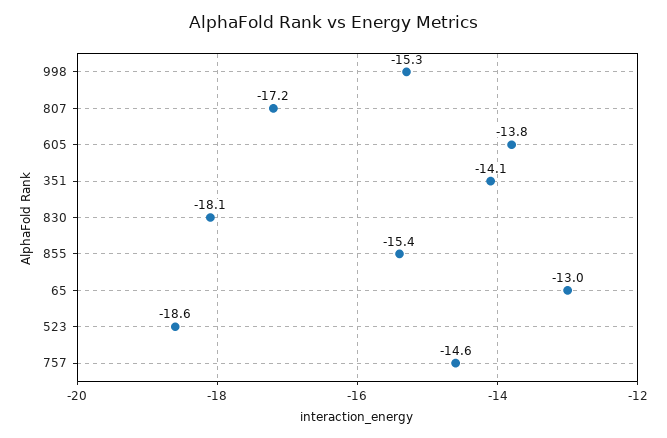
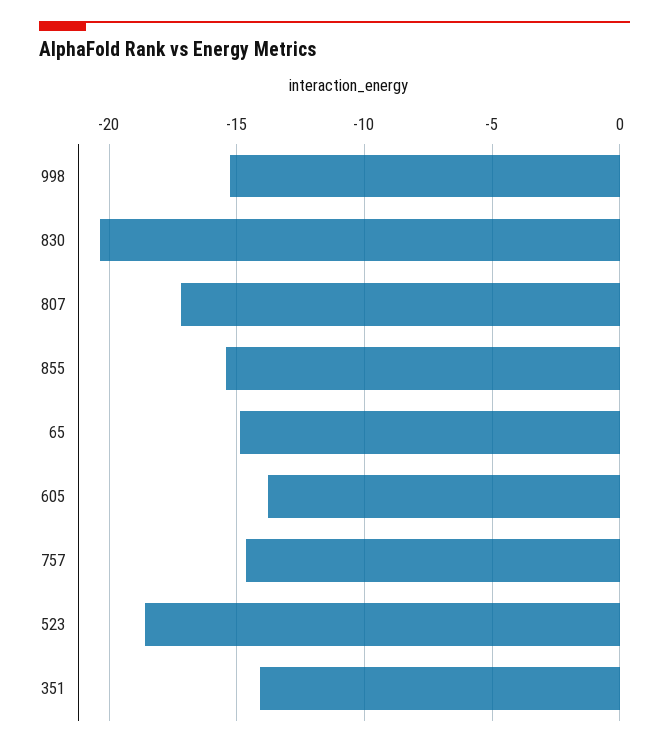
  {
    "998": -15.3,
    "807": -17.2,
    "605": -13.8,
    "351": -14.1,
-   "830": -18.1,
+   "830": -20.5,
    "855": -15.4,
-   "65": -13,
+   "65": -15,
    "523": -18.6,
    "757": -14.6
  }

